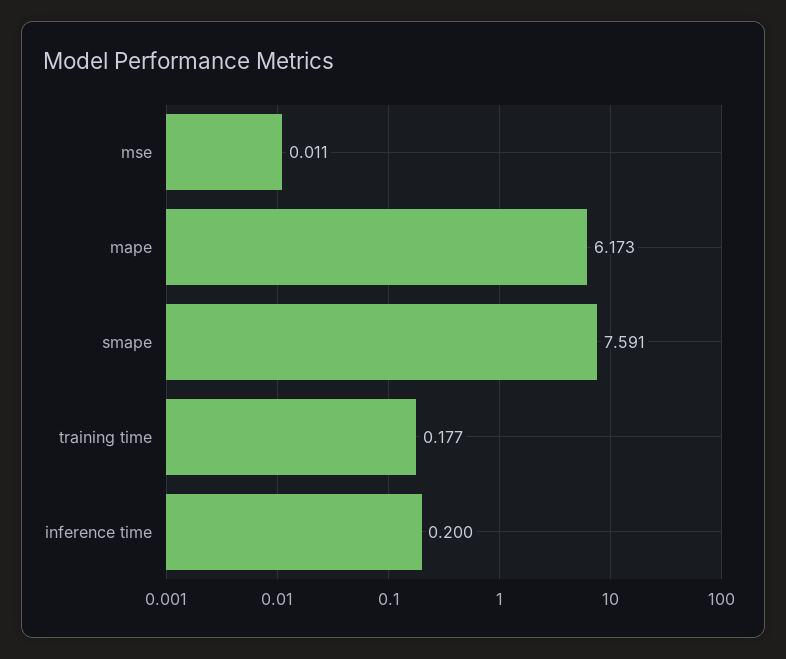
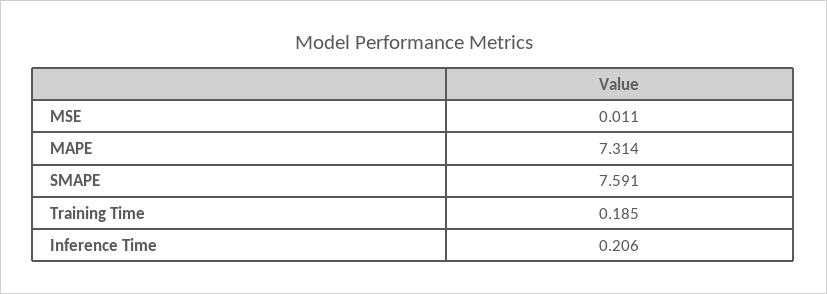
  {
    "mse": 0.011,
-   "mape": 6.173,
+   "mape": 7.314,
    "smape": 7.591,
-   "training time": 0.177,
+   "training time": 0.185,
-   "inference time": 0.2
+   "inference time": 0.206
  }

